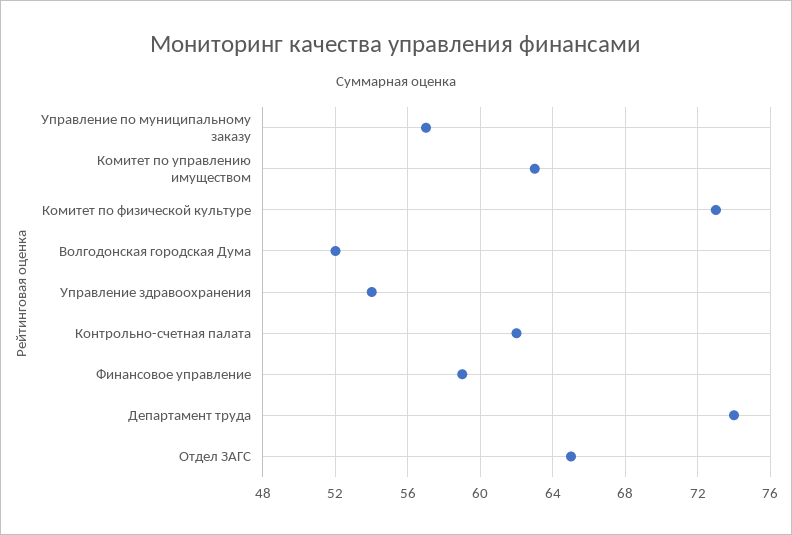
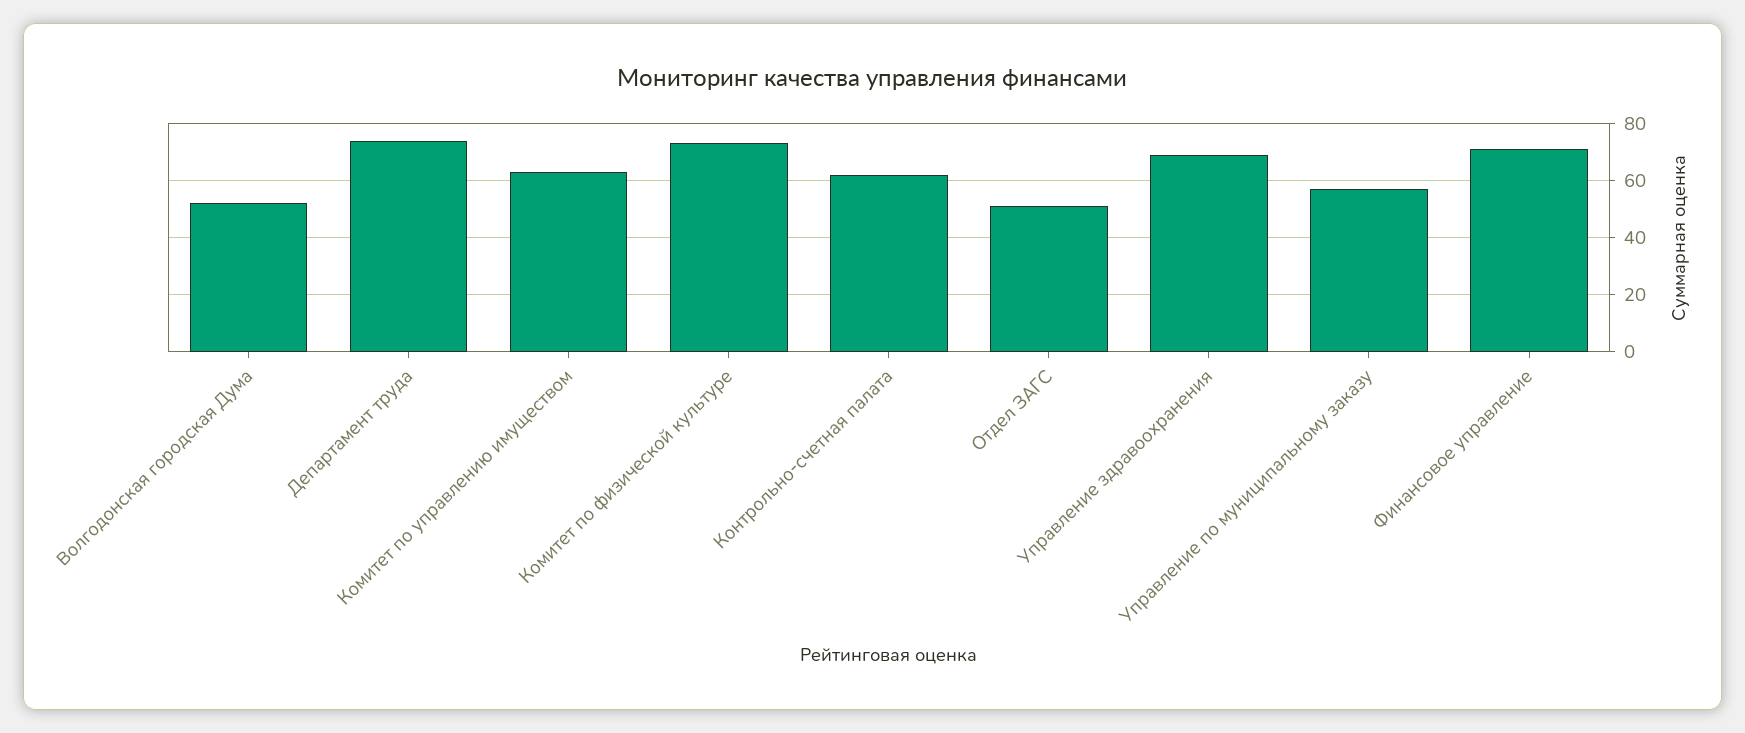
  {
    "Управление по муниципальному заказу": 57,
    "Комитет по управлению имуществом": 63,
    "Комитет по физической культуре": 73,
    "Волгодонская городская Дума": 52,
-   "Управление здравоохранения": 54,
+   "Управление здравоохранения": 70,
    "Контрольно-счетная палата": 62,
-   "Финансовое управление": 59,
+   "Финансовое управление": 70,
    "Департамент труда": 74,
-   "Отдел ЗАГС": 65
+   "Отдел ЗАГС": 50
  }

